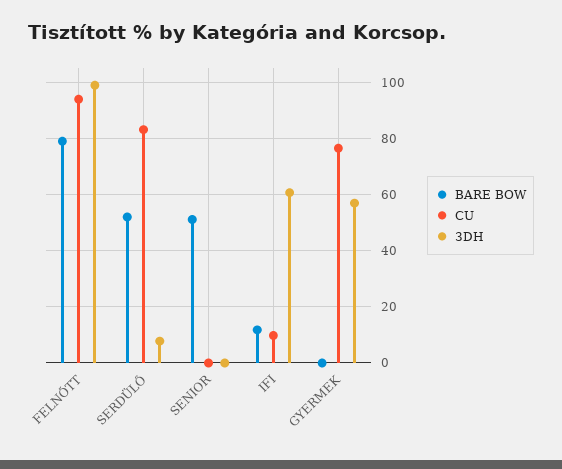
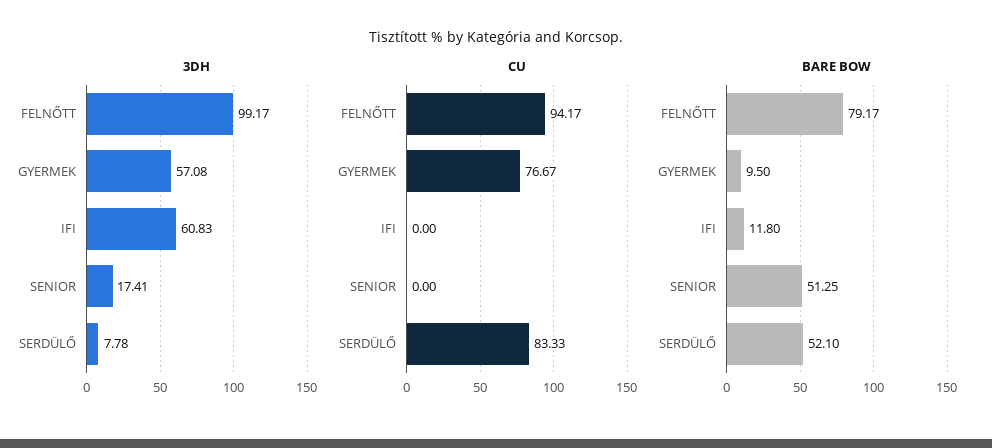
  {
    "BARE BOW": {
      "FELNŐTT": 79.17,
      "SERDÜLŐ": 52.1,
      "SENIOR": 51.25,
      "IFI": 11.8,
-     "GYERMEK": 0
+     "GYERMEK": 9.5
    },
    "CU": {
      "FELNŐTT": 94.17,
      "SERDÜLŐ": 83.33,
      "SENIOR": 0,
-     "IFI": 10,
+     "IFI": 0,
      "GYERMEK": 76.67
    },
    "3DH": {
      "FELNŐTT": 99.17,
      "SERDÜLŐ": 7.78,
-     "SENIOR": 0,
+     "SENIOR": 17.41,
      "IFI": 60.83,
      "GYERMEK": 57.08
    }
  }

